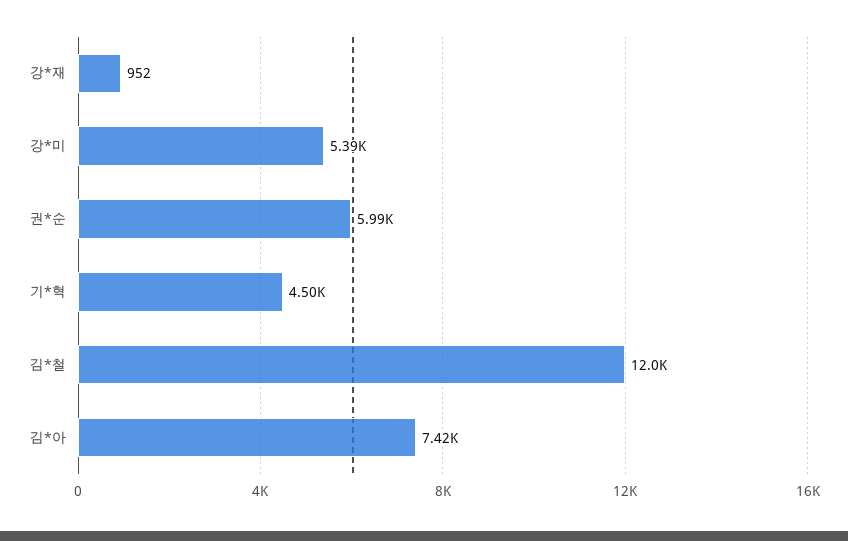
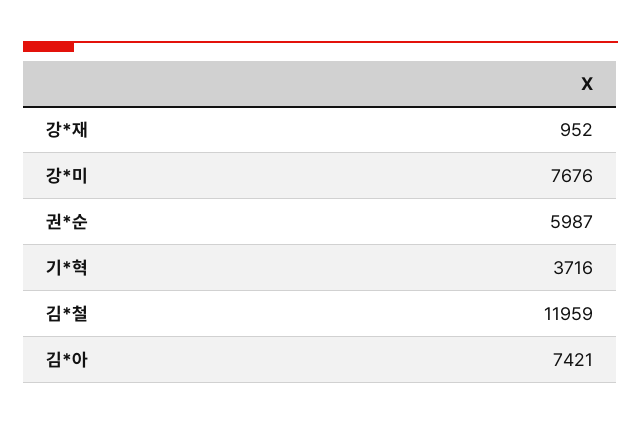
  {
    "강*재": 952,
-   "강*미": 5390,
+   "강*미": 7676,
    "권*순": 5987,
-   "기*혁": 4500,
+   "기*혁": 3716,
    "김*철": 11959,
    "김*아": 7421
  }

